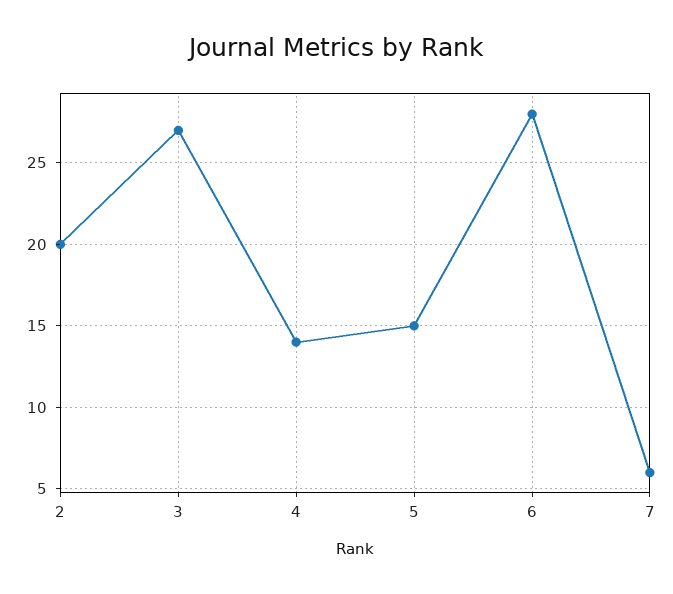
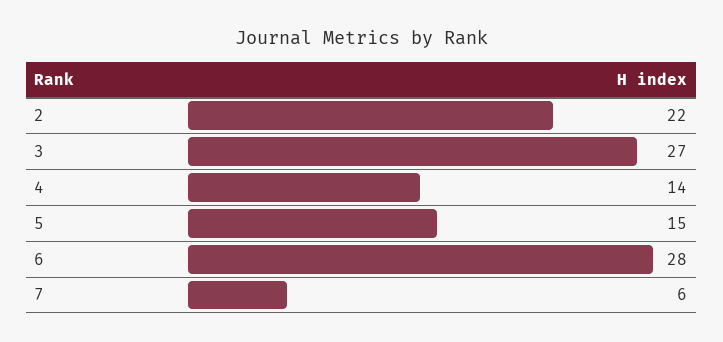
  {
-   "2": 20,
+   "2": 22,
    "3": 27,
    "4": 14,
    "5": 15,
    "6": 28,
    "7": 6
  }

